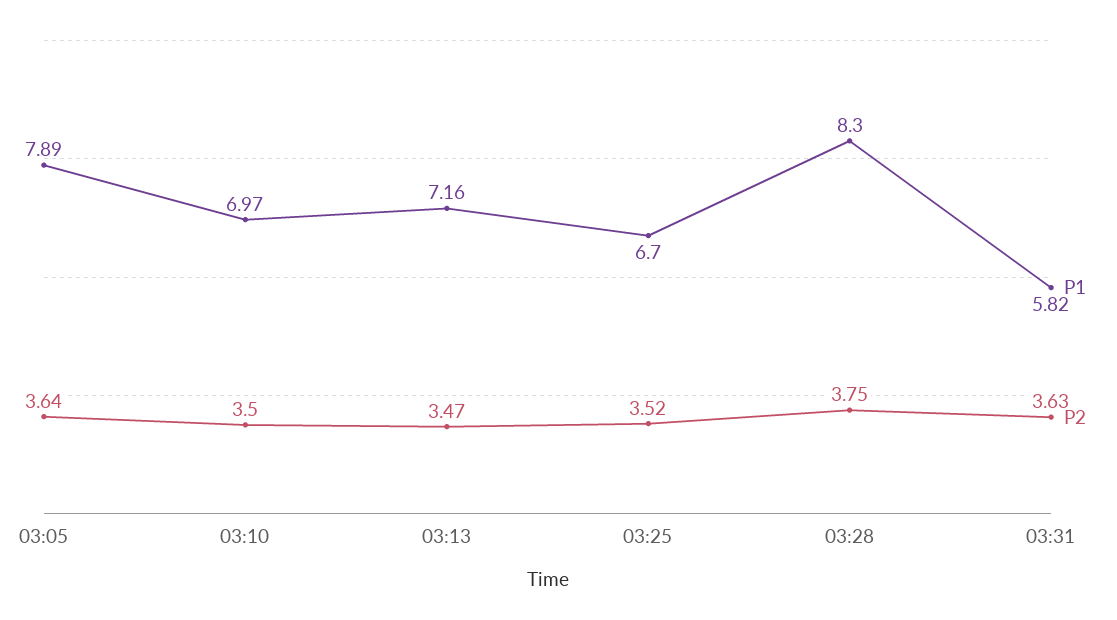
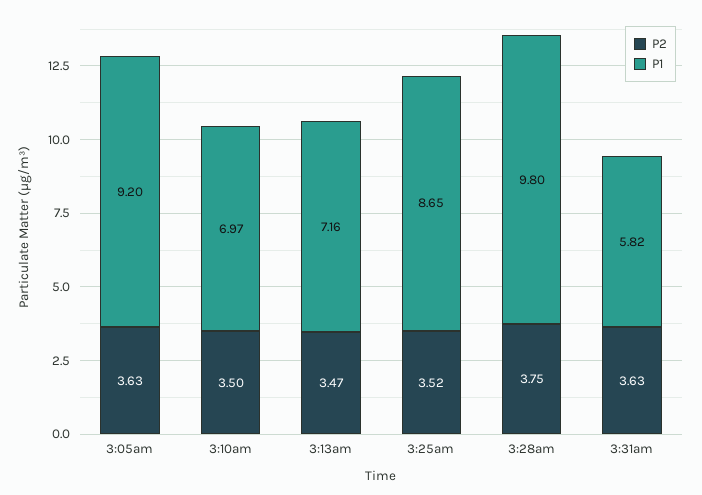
  {
    "P1": {
-     "03:05": 7.89,
+     "03:05": 9.2,
      "03:10": 6.97,
      "03:13": 7.16,
-     "03:25": 6.7,
+     "03:25": 8.65,
-     "03:28": 8.3,
+     "03:28": 9.8,
      "03:31": 5.82
    },
    "P2": {
-     "03:05": 3.64,
+     "03:05": 3.63,
      "03:10": 3.5,
      "03:13": 3.47,
      "03:25": 3.52,
      "03:28": 3.75,
      "03:31": 3.63
    }
  }

